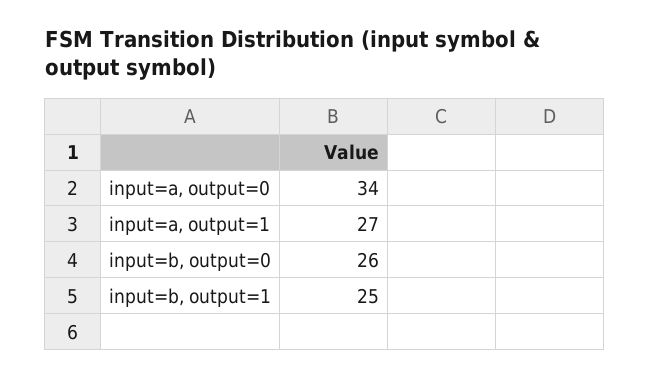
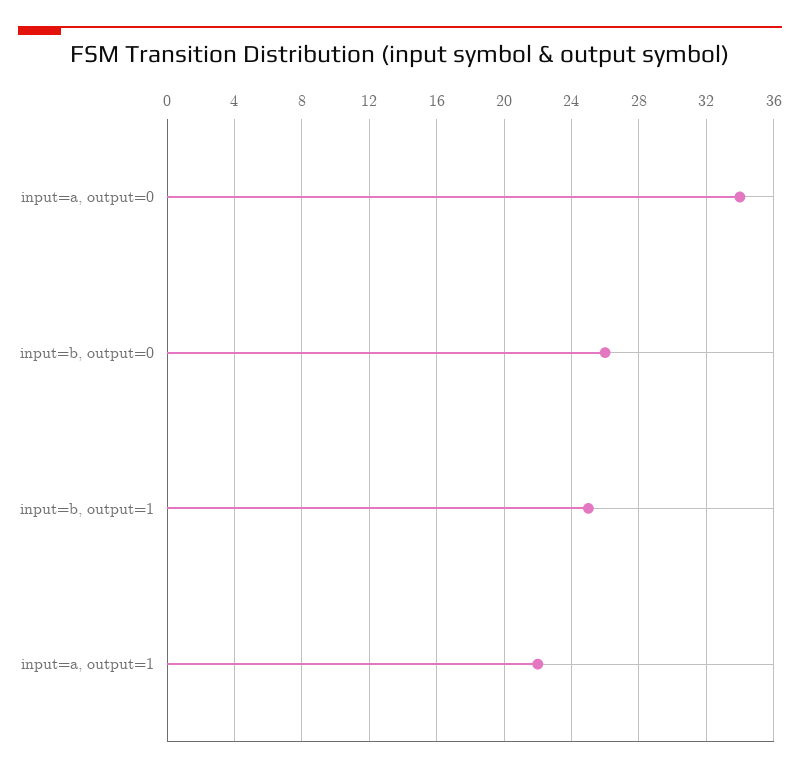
  {
    "input=a, output=0": 34,
-   "input=a, output=1": 27,
+   "input=a, output=1": 22,
    "input=b, output=0": 26,
    "input=b, output=1": 25
  }

